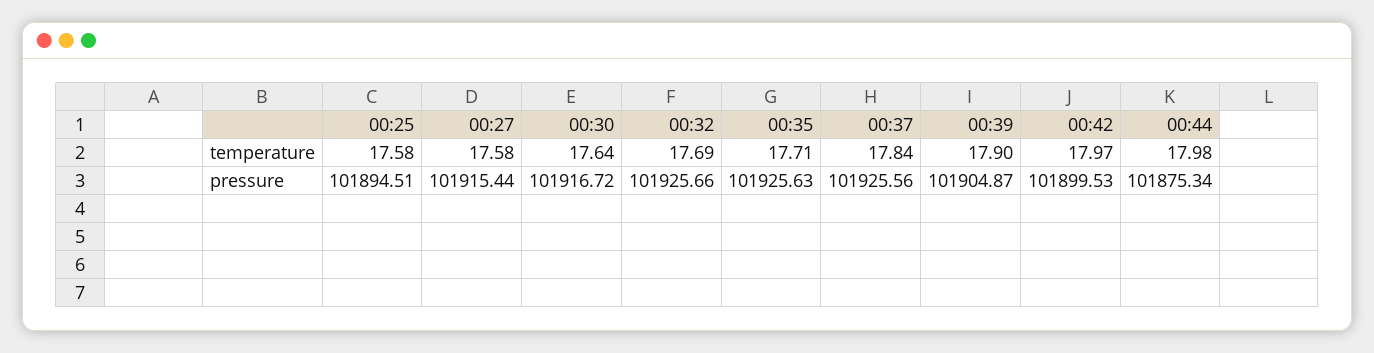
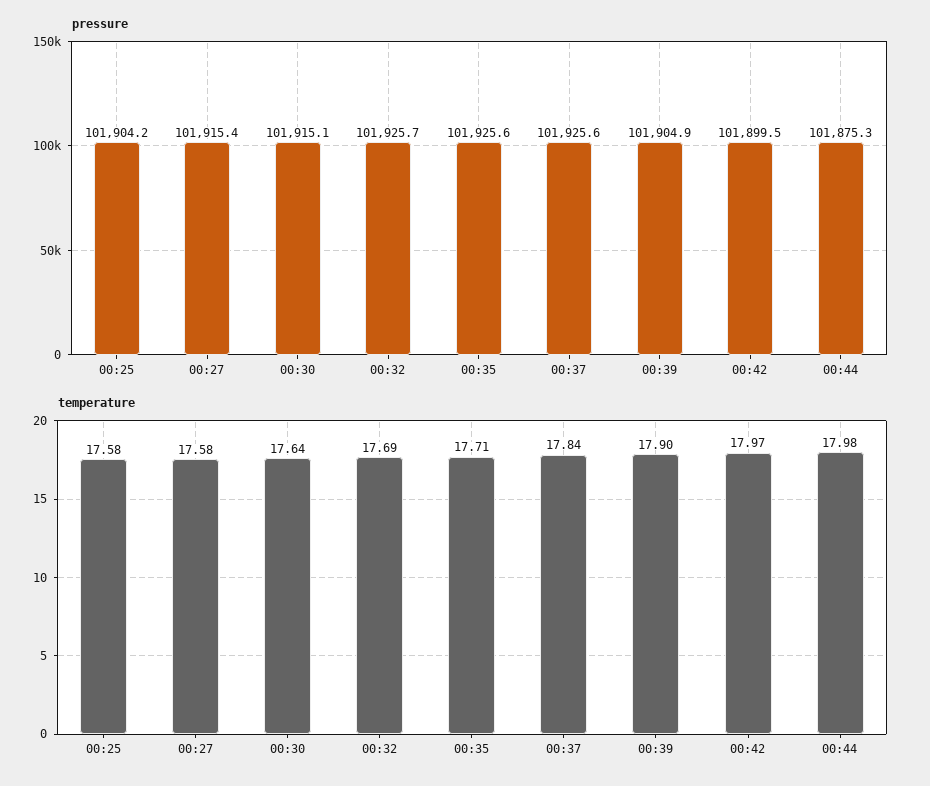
  {
    "temperature": {
      "00:25": 17.58,
      "00:27": 17.58,
      "00:30": 17.64,
      "00:32": 17.69,
      "00:35": 17.71,
      "00:37": 17.84,
      "00:39": 17.9,
      "00:42": 17.97,
      "00:44": 17.98
    },
    "pressure": {
-     "00:25": 101894.51,
+     "00:25": 101904.2,
      "00:27": 101915.44,
-     "00:30": 101916.72,
+     "00:30": 101915.1,
      "00:32": 101925.66,
      "00:35": 101925.63,
      "00:37": 101925.56,
      "00:39": 101904.87,
      "00:42": 101899.53,
      "00:44": 101875.34
    }
  }

